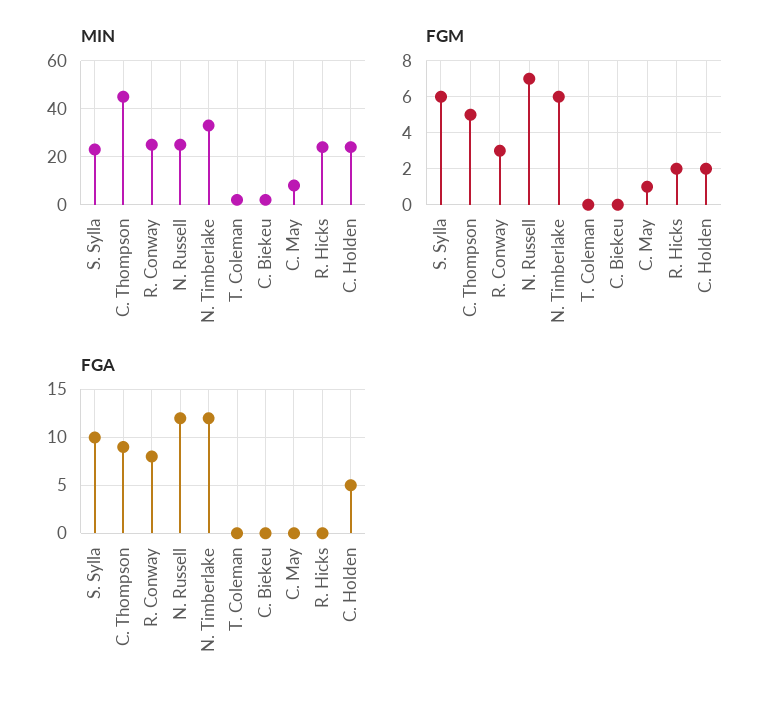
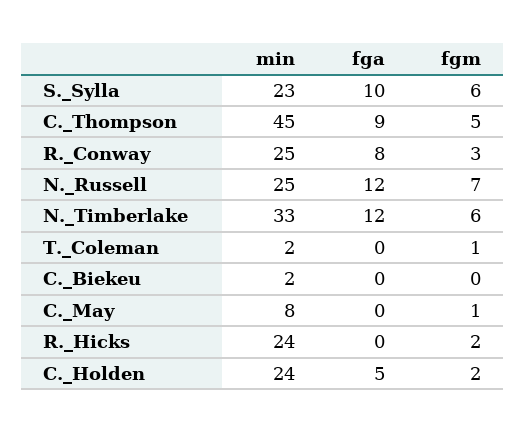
  {
    "MIN": {
      "S. Sylla": 23,
      "C. Thompson": 45,
      "R. Conway": 25,
      "N. Russell": 25,
      "N. Timberlake": 33,
      "T. Coleman": 2,
      "C. Biekeu": 2,
      "C. May": 8,
      "R. Hicks": 24,
      "C. Holden": 24
    },
    "FGM": {
      "S. Sylla": 6,
      "C. Thompson": 5,
      "R. Conway": 3,
      "N. Russell": 7,
      "N. Timberlake": 6,
-     "T. Coleman": 0,
+     "T. Coleman": 1,
      "C. Biekeu": 0,
      "C. May": 1,
      "R. Hicks": 2,
      "C. Holden": 2
    },
    "FGA": {
      "S. Sylla": 10,
      "C. Thompson": 9,
      "R. Conway": 8,
      "N. Russell": 12,
      "N. Timberlake": 12,
      "T. Coleman": 0,
      "C. Biekeu": 0,
      "C. May": 0,
      "R. Hicks": 0,
      "C. Holden": 5
    }
  }

